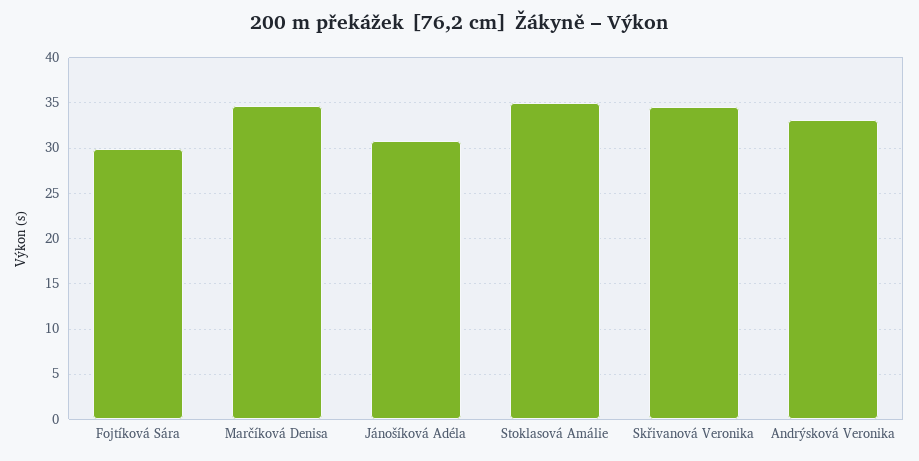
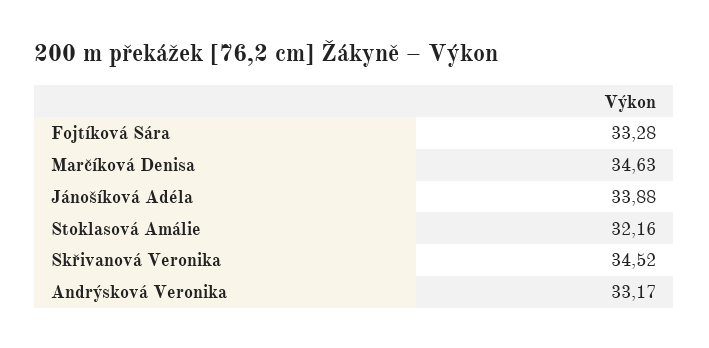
  {
-   "Fojtíková Sára": 30,
+   "Fojtíková Sára": 33.28,
    "Marčíková Denisa": 34.63,
-   "Jánošíková Adéla": 31,
+   "Jánošíková Adéla": 33.88,
-   "Stoklasová Amálie": 35,
+   "Stoklasová Amálie": 32.16,
    "Skřivanová Veronika": 34.52,
    "Andrýsková Veronika": 33.17
  }

